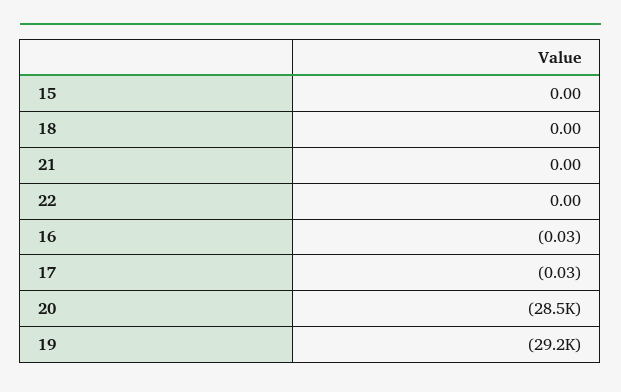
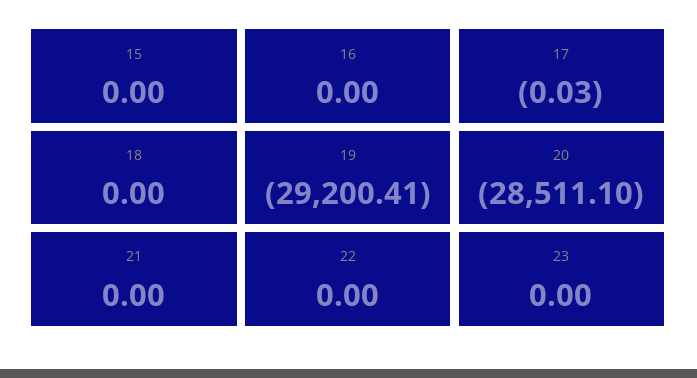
  {
    "15": 0,
    "18": 0,
    "21": 0,
    "22": 0,
-   "16": -0.03,
+   "16": 0,
    "17": -0.03,
    "20": -28511.1,
-   "19": -29200.41
+   "19": -29200.41,
+   "23": 0
  }

